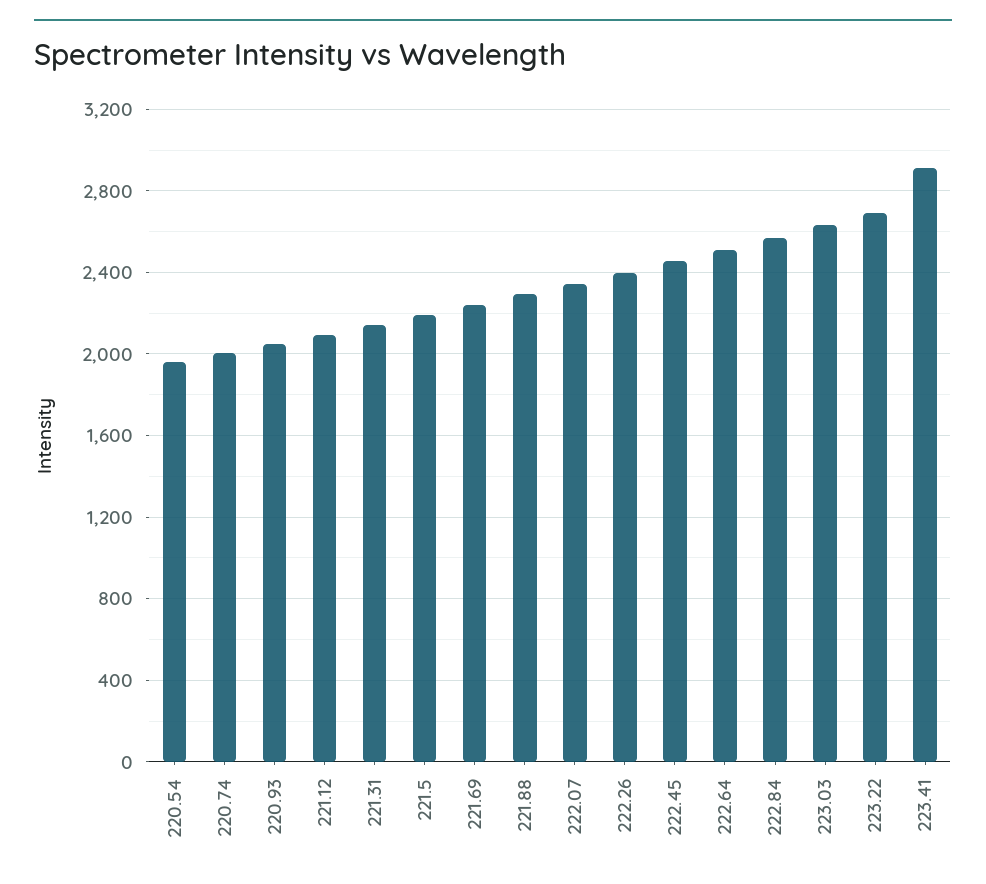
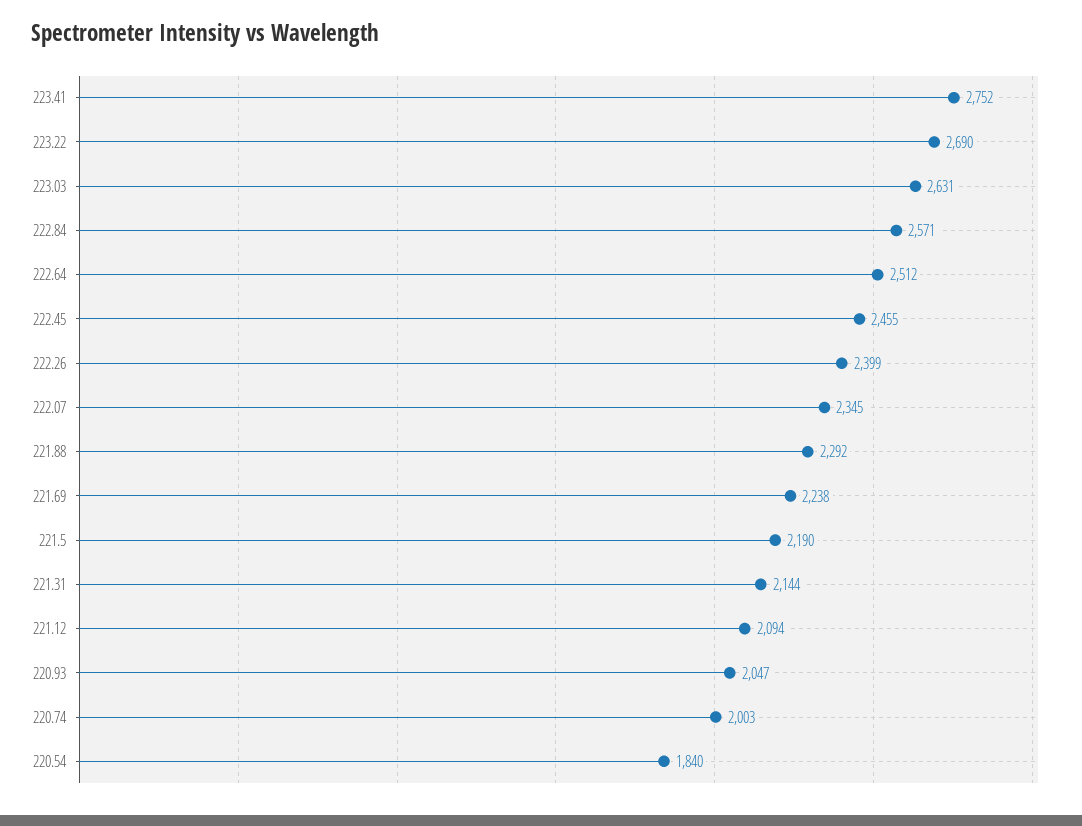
  {
-   "220.54": 1950,
+   "220.54": 1840,
    "220.74": 2003,
    "220.93": 2047,
    "221.12": 2094,
    "221.31": 2144,
    "221.5": 2190,
    "221.69": 2238,
    "221.88": 2292,
    "222.07": 2345,
    "222.26": 2399,
    "222.45": 2455,
    "222.64": 2512,
    "222.84": 2571,
    "223.03": 2631,
    "223.22": 2690,
-   "223.41": 2900
+   "223.41": 2752
  }

